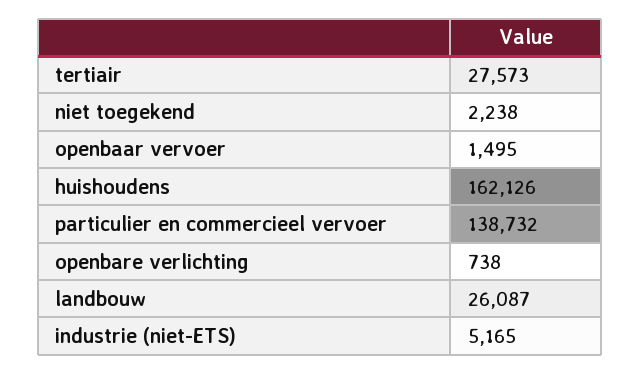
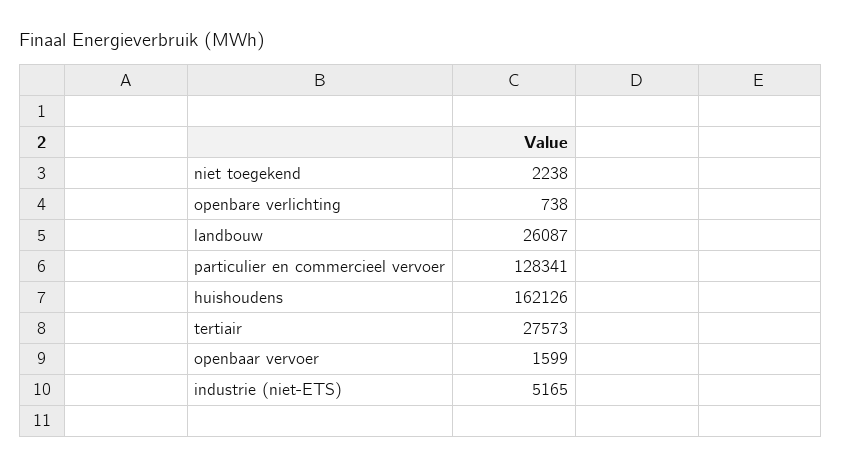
  {
    "tertiair": 27573,
    "niet toegekend": 2238,
-   "openbaar vervoer": 1495,
+   "openbaar vervoer": 1599,
    "huishoudens": 162126,
-   "particulier en commercieel vervoer": 138732,
+   "particulier en commercieel vervoer": 128341,
    "openbare verlichting": 738,
    "landbouw": 26087,
    "industrie (niet-ETS)": 5165
  }

